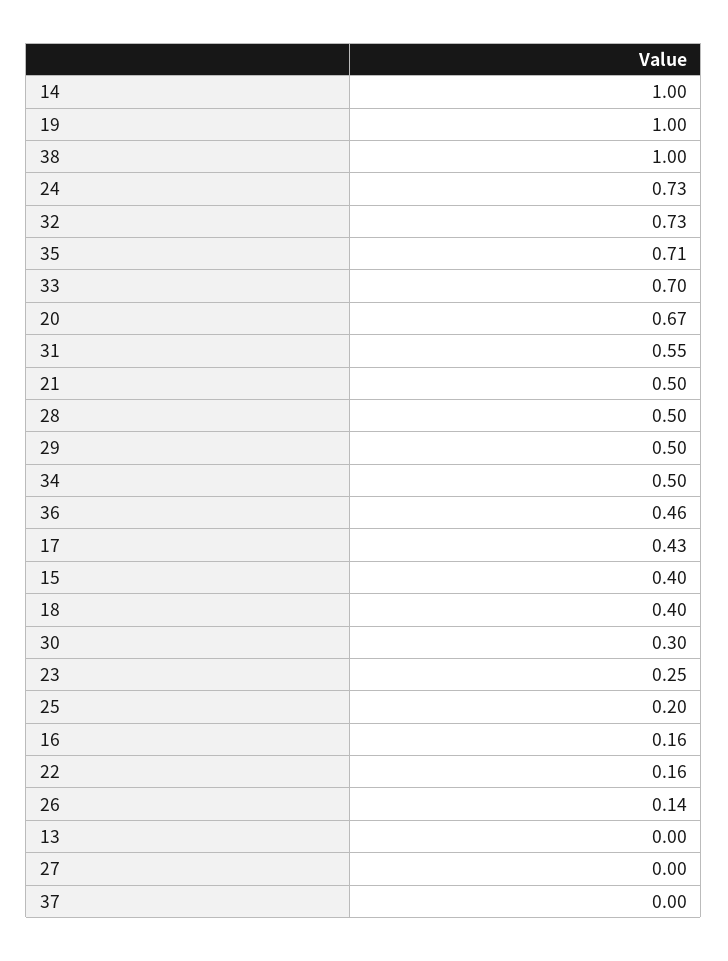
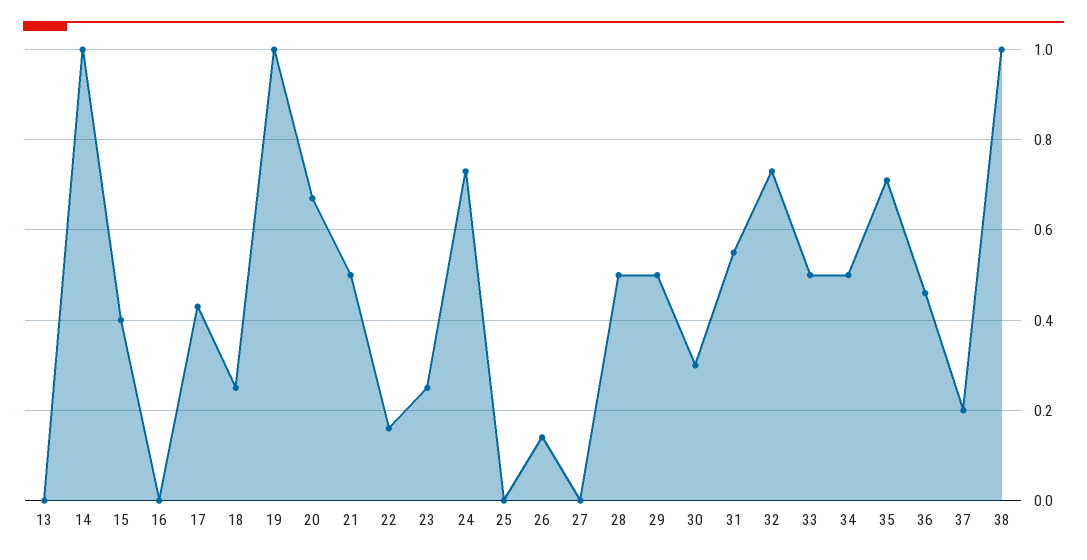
  {
    "14": 1,
    "19": 1,
    "38": 1,
    "24": 0.73,
    "32": 0.73,
    "35": 0.71,
-   "33": 0.7,
+   "33": 0.5,
    "20": 0.67,
    "31": 0.55,
    "21": 0.5,
    "28": 0.5,
    "29": 0.5,
    "34": 0.5,
    "36": 0.46,
    "17": 0.43,
    "15": 0.4,
-   "18": 0.4,
+   "18": 0.25,
    "30": 0.3,
    "23": 0.25,
-   "25": 0.2,
+   "25": 0,
-   "16": 0.16,
+   "16": 0,
    "22": 0.16,
    "26": 0.14,
    "13": 0,
    "27": 0,
-   "37": 0
+   "37": 0.2
  }

